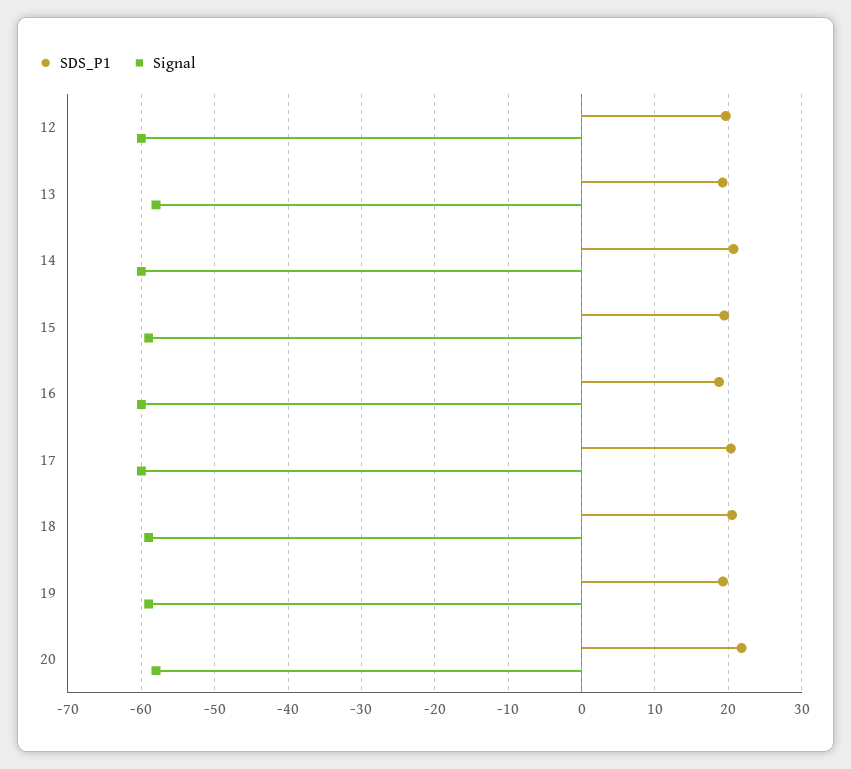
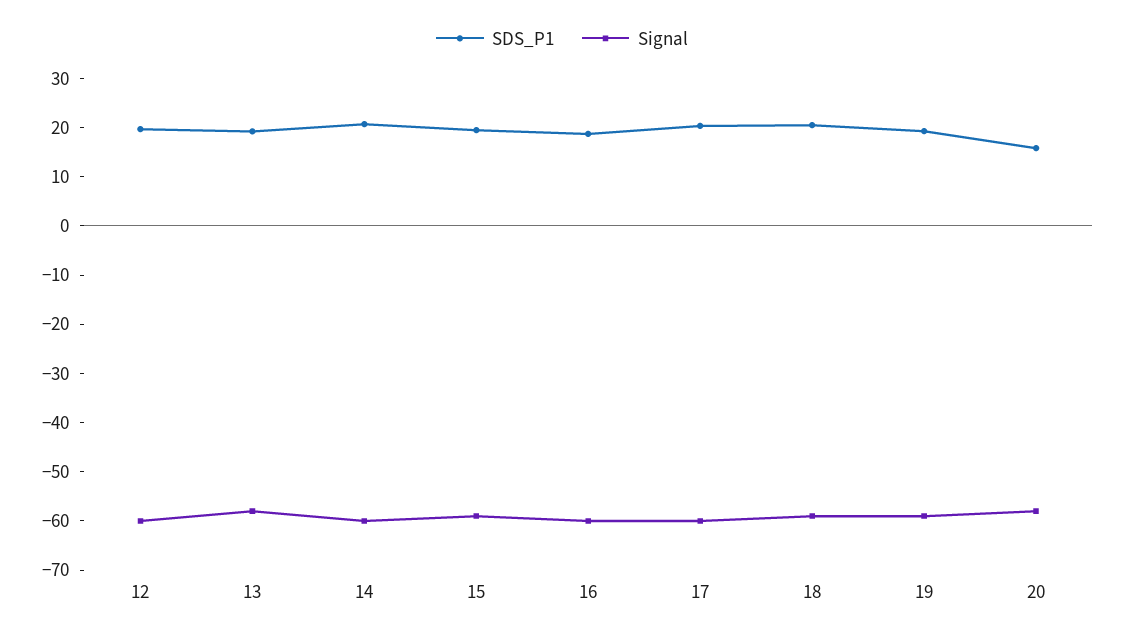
  {
    "SDS_P1": {
      "12": 20,
      "13": 19,
      "14": 21,
      "15": 19,
      "16": 19,
      "17": 20,
      "18": 21,
      "19": 19,
-     "20": 22
+     "20": 16
    },
    "Signal": {
      "12": -60,
      "13": -58,
      "14": -60,
      "15": -59,
      "16": -60,
      "17": -60,
      "18": -59,
      "19": -59,
      "20": -58
    }
  }

